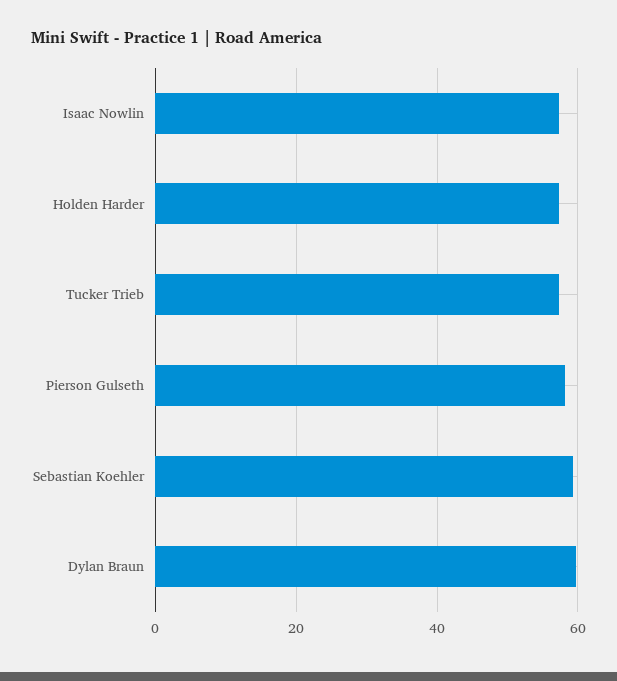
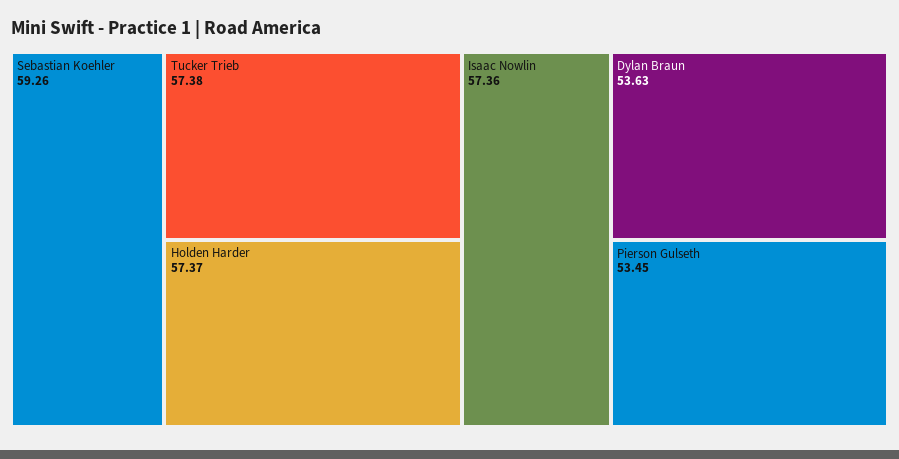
  {
    "Isaac Nowlin": 57.36,
    "Holden Harder": 57.37,
    "Tucker Trieb": 57.38,
-   "Pierson Gulseth": 58,
+   "Pierson Gulseth": 53.45,
    "Sebastian Koehler": 59.26,
-   "Dylan Braun": 60
+   "Dylan Braun": 53.63
  }

